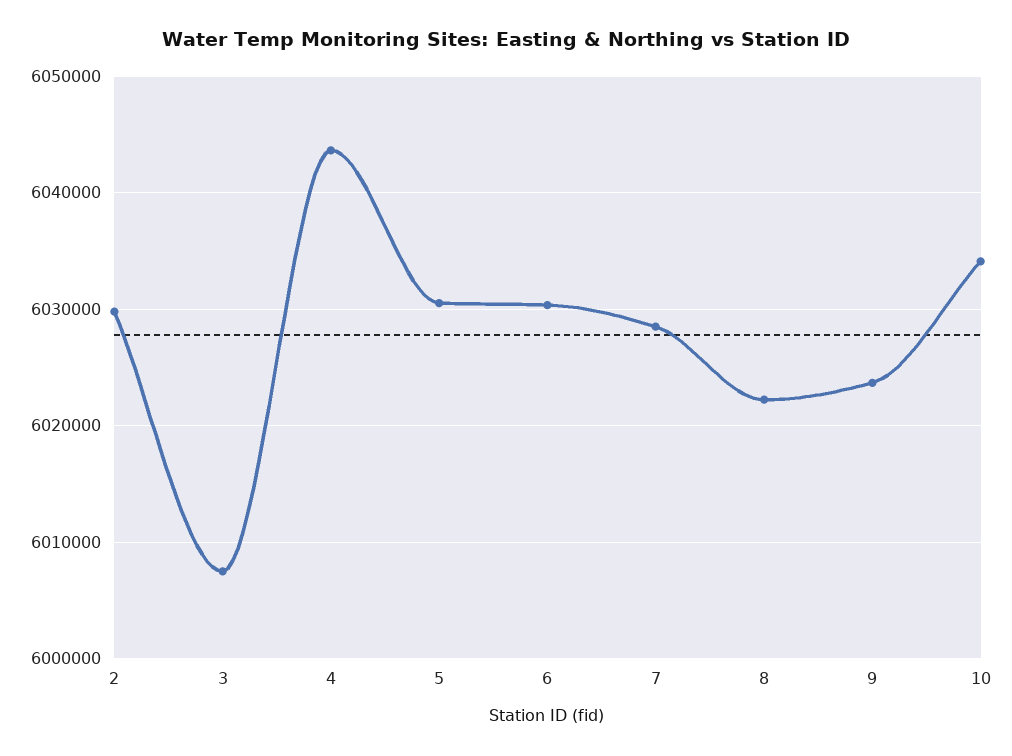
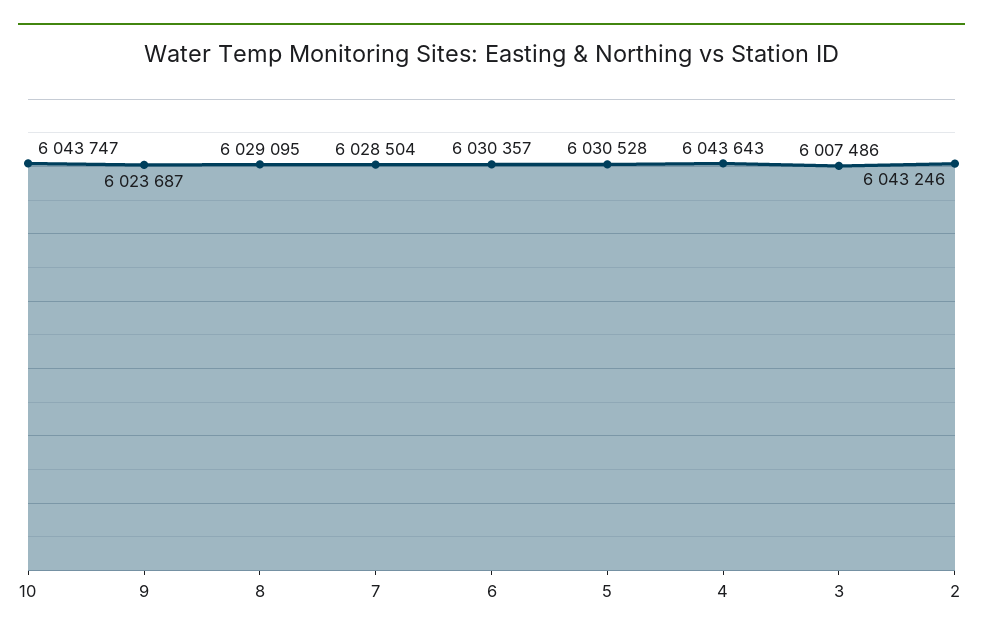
  {
-   "2": 6030000,
+   "2": 6043246,
    "3": 6007486,
    "4": 6043643,
    "5": 6030528,
    "6": 6030357,
    "7": 6028504,
-   "8": 6022000,
+   "8": 6029095,
    "9": 6023687,
-   "10": 6034000
+   "10": 6043747
  }

